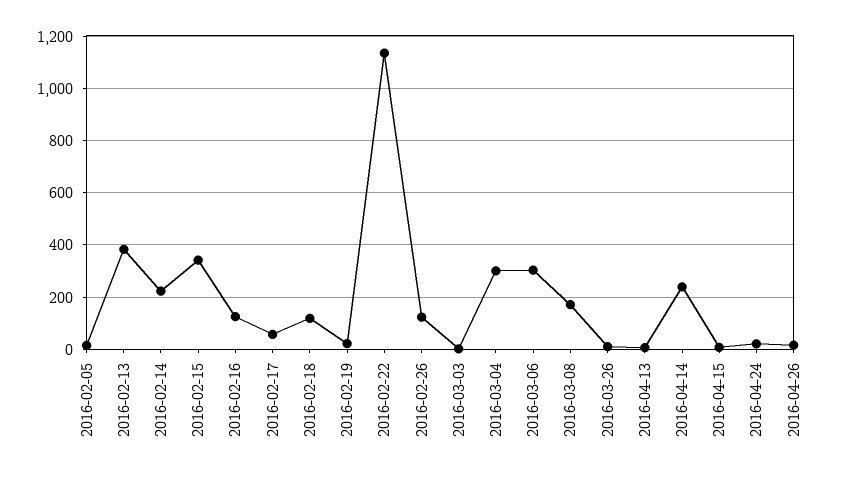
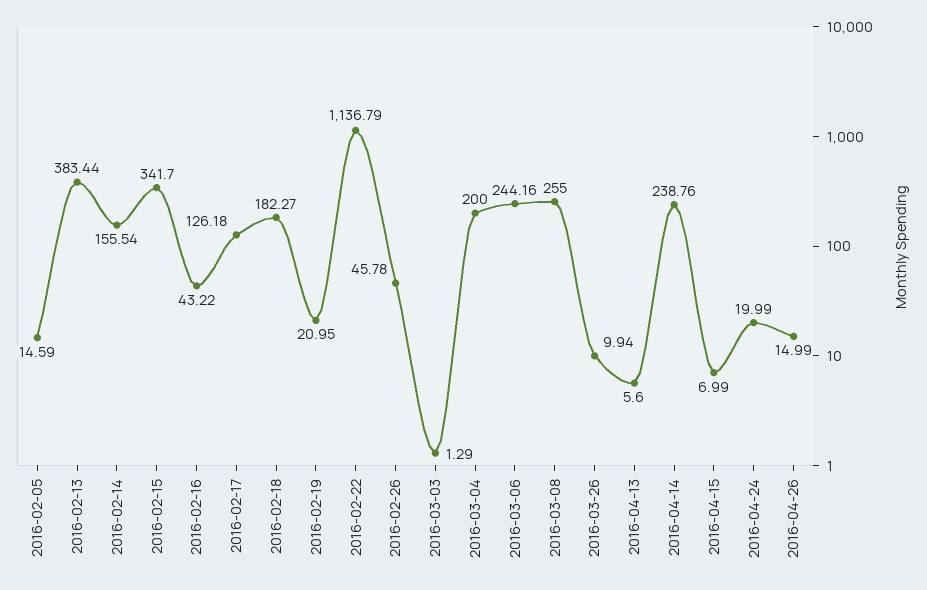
  {
    "2016-02-05": 14.59,
    "2016-02-13": 383.44,
-   "2016-02-14": 225,
+   "2016-02-14": 155.54,
    "2016-02-15": 341.7,
-   "2016-02-16": 125,
+   "2016-02-16": 43.22,
-   "2016-02-17": 50,
+   "2016-02-17": 126.18,
-   "2016-02-18": 125,
+   "2016-02-18": 182.27,
    "2016-02-19": 20.95,
    "2016-02-22": 1136.79,
-   "2016-02-26": 125,
+   "2016-02-26": 45.78,
    "2016-03-03": 1.29,
-   "2016-03-04": 300,
+   "2016-03-04": 200,
-   "2016-03-06": 300,
+   "2016-03-06": 244.16,
-   "2016-03-08": 175,
+   "2016-03-08": 255,
    "2016-03-26": 9.94,
    "2016-04-13": 5.6,
    "2016-04-14": 238.76,
    "2016-04-15": 6.99,
    "2016-04-24": 19.99,
    "2016-04-26": 14.99
  }

